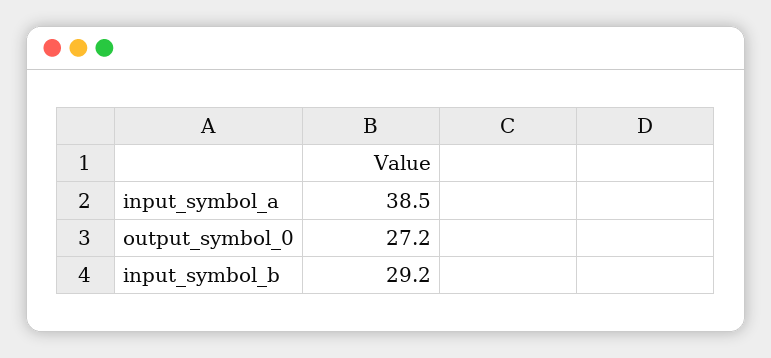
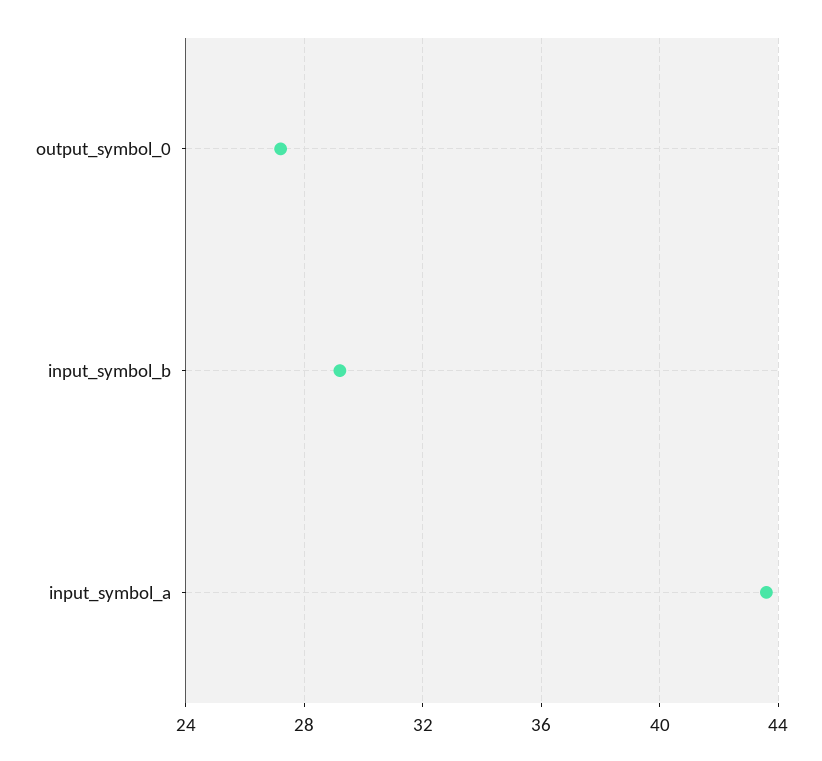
  {
-   "input_symbol_a": 38.5,
+   "input_symbol_a": 43.5,
    "output_symbol_0": 27.2,
    "input_symbol_b": 29.2
  }

